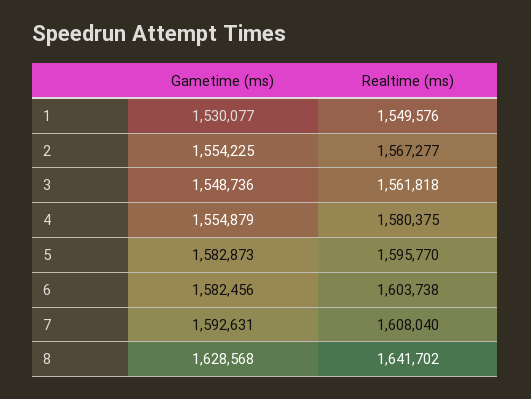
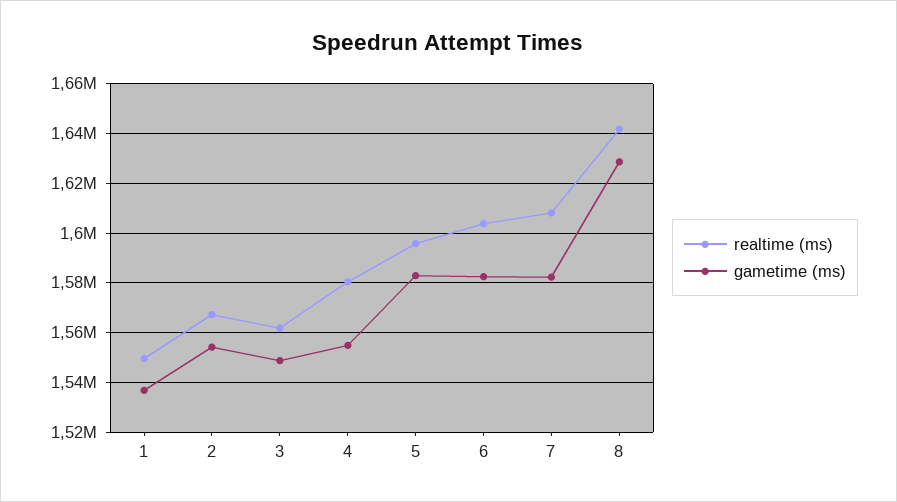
  {
    "Gametime (ms)": {
-     "1": 1530077,
+     "1": 1537500,
      "2": 1554225,
      "3": 1548736,
      "4": 1554879,
      "5": 1582873,
      "6": 1582456,
-     "7": 1592631,
+     "7": 1582500,
      "8": 1628568
    },
    "Realtime (ms)": {
      "1": 1549576,
      "2": 1567277,
      "3": 1561818,
      "4": 1580375,
      "5": 1595770,
      "6": 1603738,
      "7": 1608040,
      "8": 1641702
    }
  }

